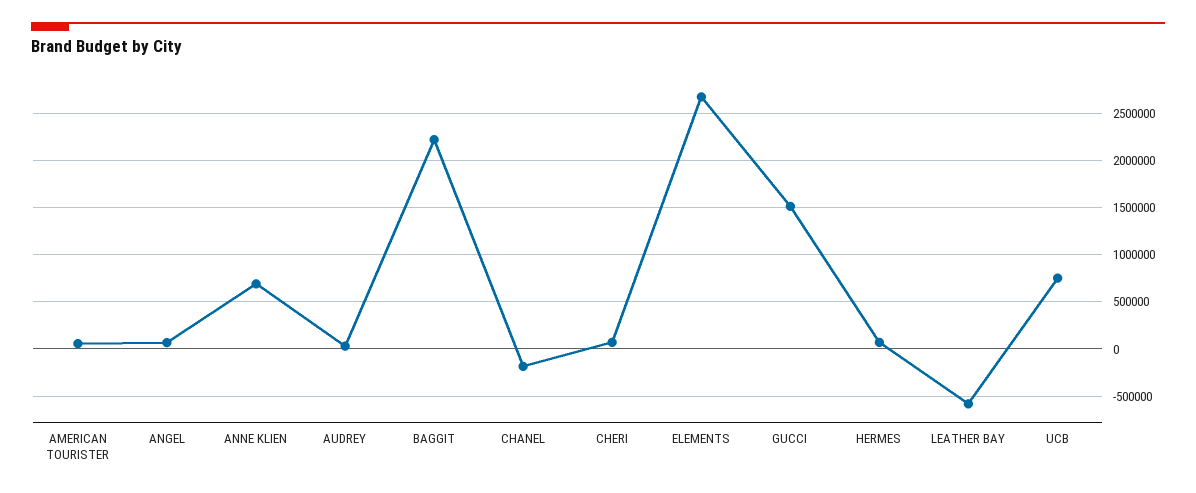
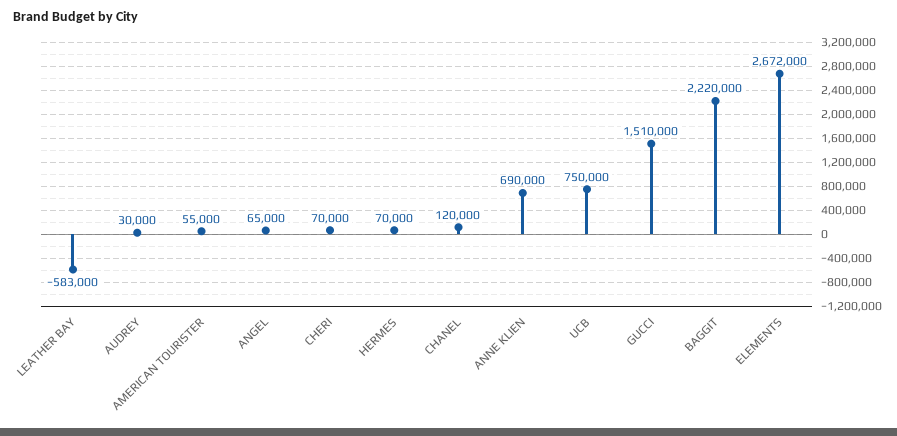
  {
    "AMERICAN TOURISTER": 55000,
    "ANGEL": 65000,
    "ANNE KLIEN": 690000,
    "AUDREY": 30000,
    "BAGGIT": 2220000,
-   "CHANEL": -200000,
+   "CHANEL": 120000,
    "CHERI": 70000,
    "ELEMENTS": 2672000,
    "GUCCI": 1510000,
    "HERMES": 70000,
    "LEATHER BAY": -583000,
    "UCB": 750000
  }

